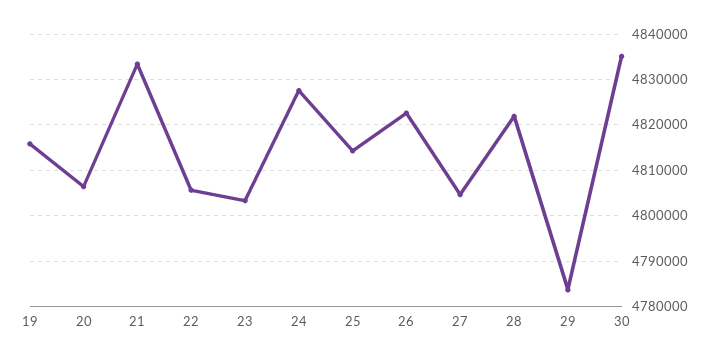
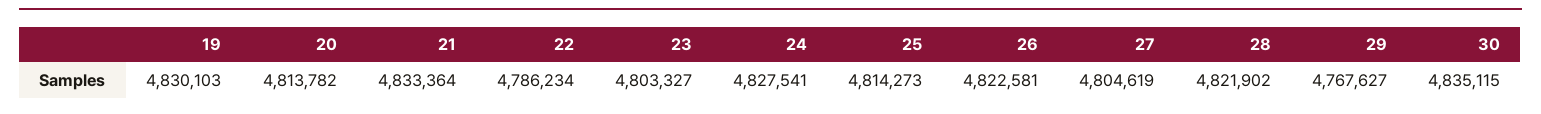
  {
-   "19": 4816000,
+   "19": 4830103,
-   "20": 4806000,
+   "20": 4813782,
    "21": 4833364,
-   "22": 4806000,
+   "22": 4786234,
    "23": 4803327,
    "24": 4827541,
    "25": 4814273,
    "26": 4822581,
    "27": 4804619,
    "28": 4821902,
-   "29": 4784000,
+   "29": 4767627,
    "30": 4835115
  }

